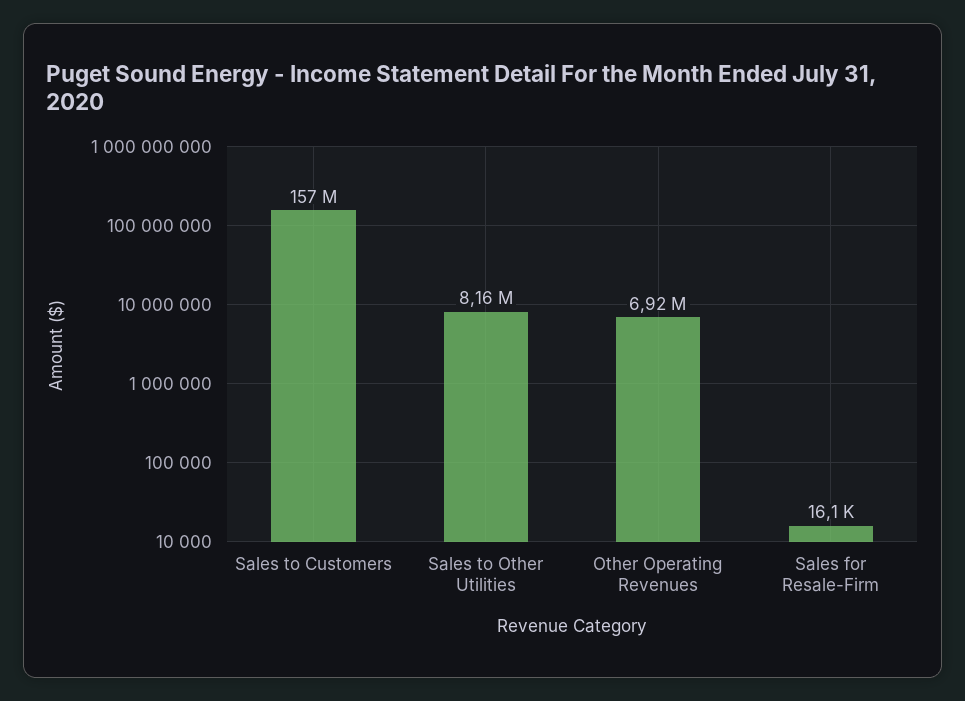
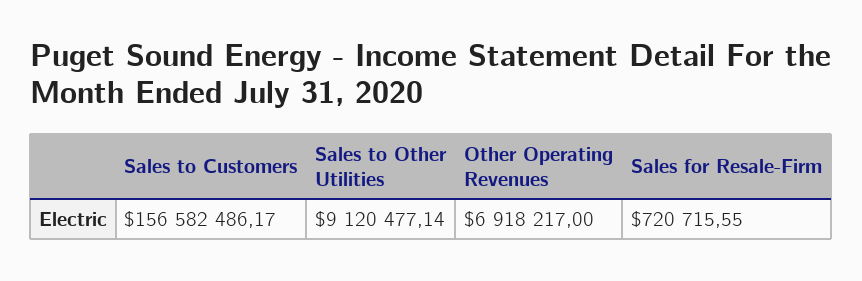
  {
    "Sales to Customers": 156582486.17,
-   "Sales to Other Utilities": 8160000,
+   "Sales to Other Utilities": 9120477.14,
    "Other Operating Revenues": 6918217,
-   "Sales for Resale-Firm": 16100
+   "Sales for Resale-Firm": 720715.55
  }

